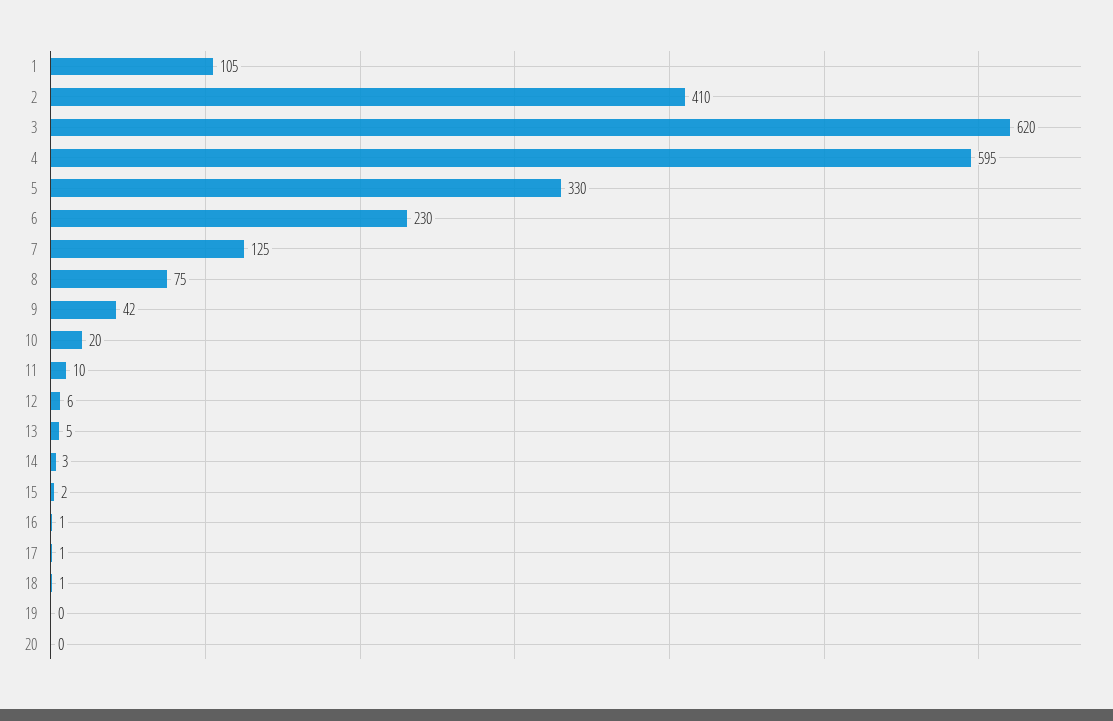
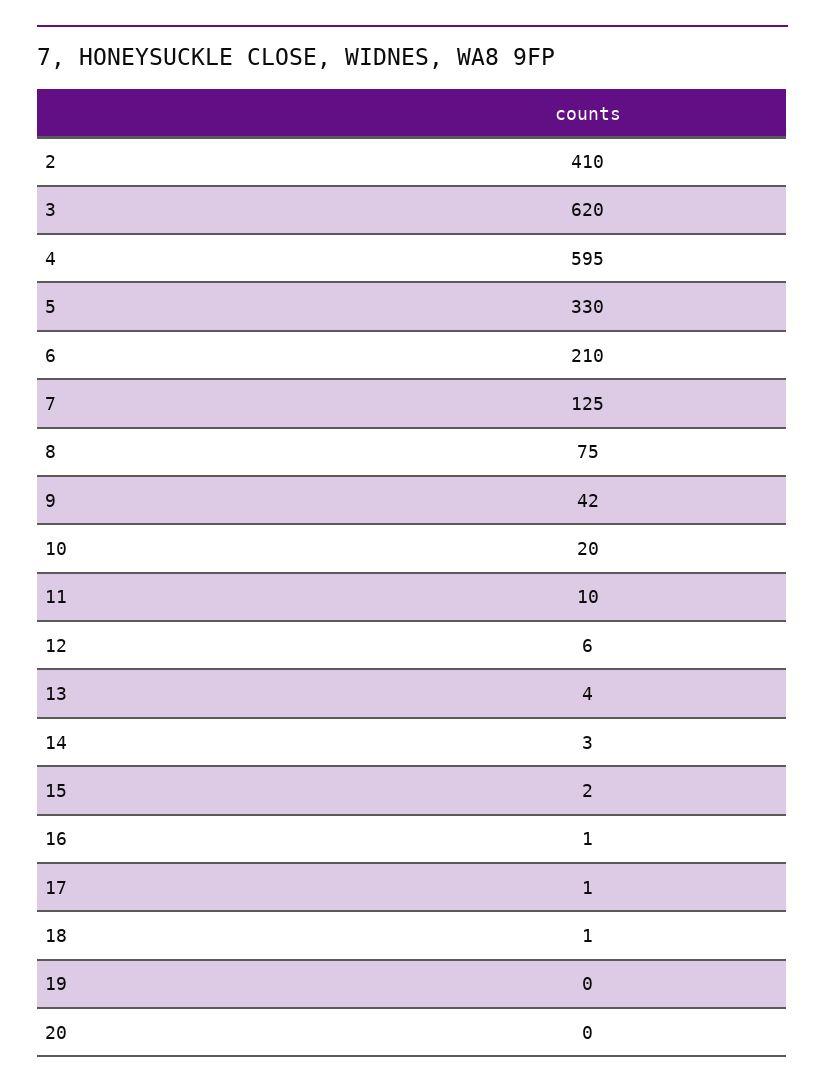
  {
-   "1": 105,
    "2": 410,
    "3": 620,
    "4": 595,
    "5": 330,
-   "6": 230,
+   "6": 210,
    "7": 125,
    "8": 75,
    "9": 42,
    "10": 20,
    "11": 10,
    "12": 6,
-   "13": 5,
+   "13": 4,
    "14": 3,
    "15": 2,
    "16": 1,
    "17": 1,
    "18": 1,
    "19": 0,
    "20": 0
  }

